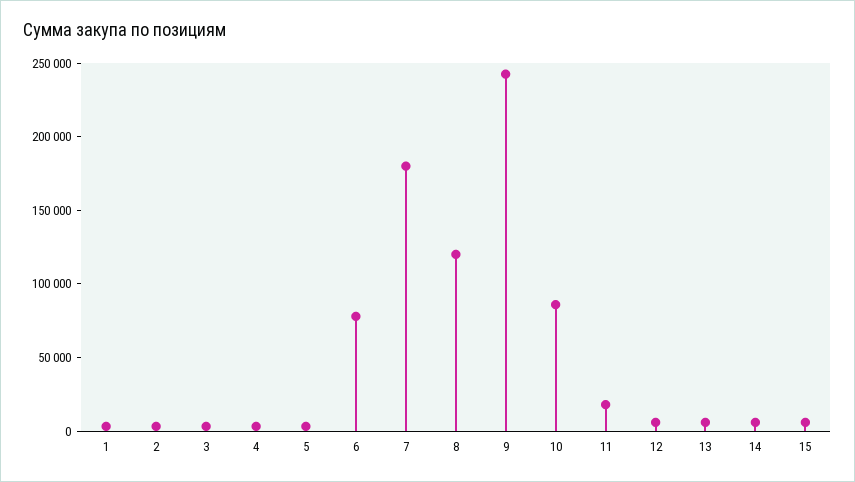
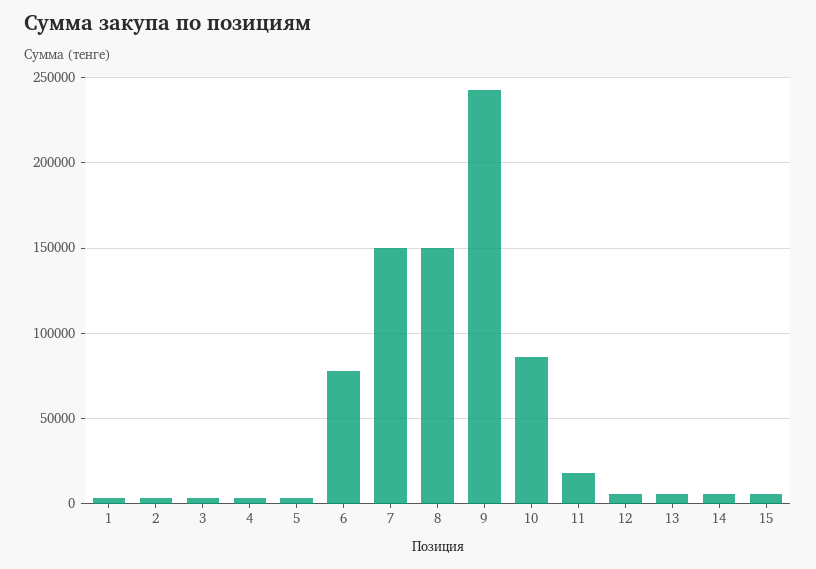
  {
    "1": 5000,
    "2": 5000,
    "3": 5000,
    "4": 5000,
    "5": 5000,
    "6": 80000,
-   "7": 180000,
+   "7": 150000,
-   "8": 120000,
+   "8": 150000,
    "9": 245000,
    "10": 85000,
    "11": 20000,
    "12": 5000,
    "13": 5000,
    "14": 5000,
    "15": 5000
  }

